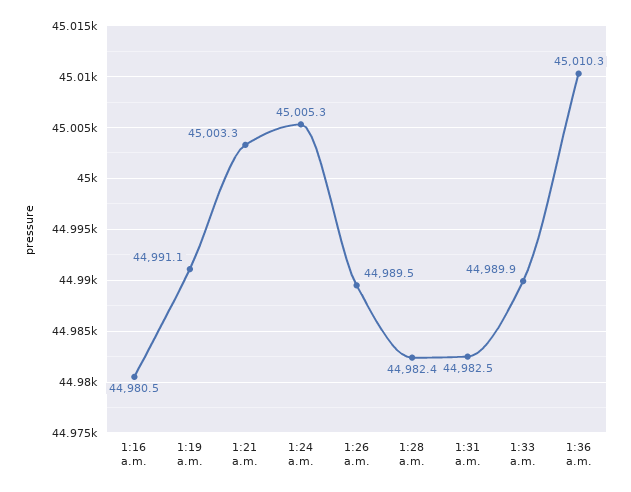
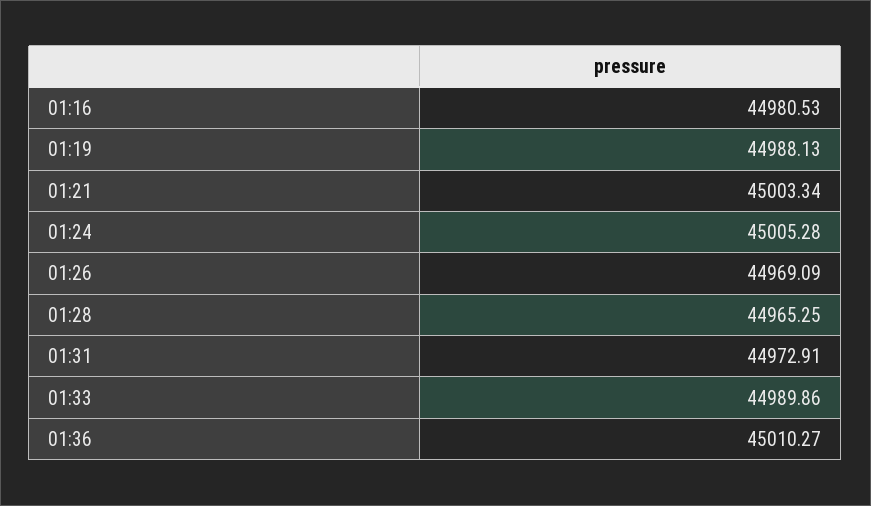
  {
    "1:16 a.m.": 44980.53,
-   "1:19 a.m.": 44991.1,
+   "1:19 a.m.": 44988.13,
    "1:21 a.m.": 45003.34,
    "1:24 a.m.": 45005.28,
-   "1:26 a.m.": 44989.5,
+   "1:26 a.m.": 44969.09,
-   "1:28 a.m.": 44982.4,
+   "1:28 a.m.": 44965.25,
-   "1:31 a.m.": 44982.5,
+   "1:31 a.m.": 44972.91,
    "1:33 a.m.": 44989.86,
    "1:36 a.m.": 45010.27
  }

